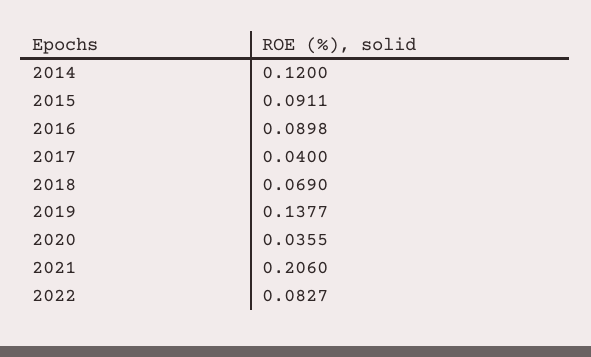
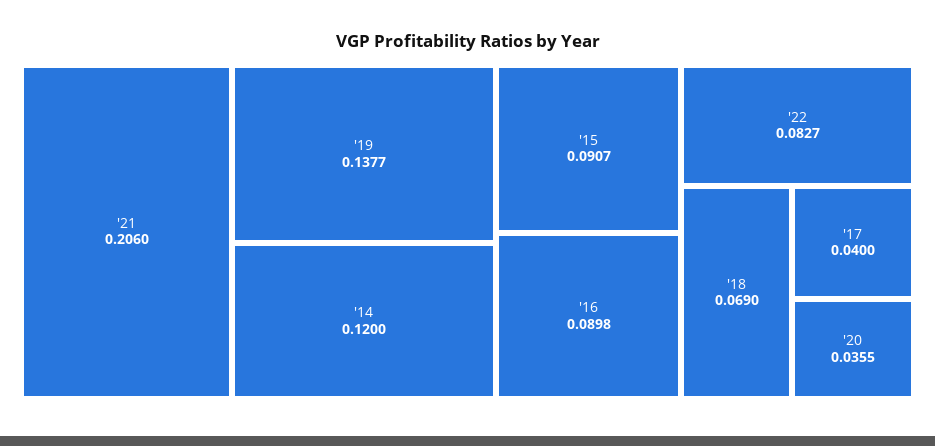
  {
    "2014": 0.12,
-   "2015": 0.0911,
+   "2015": 0.0907,
    "2016": 0.0898,
    "2017": 0.04,
    "2018": 0.069,
    "2019": 0.1377,
    "2020": 0.0355,
    "2021": 0.206,
    "2022": 0.0827
  }

